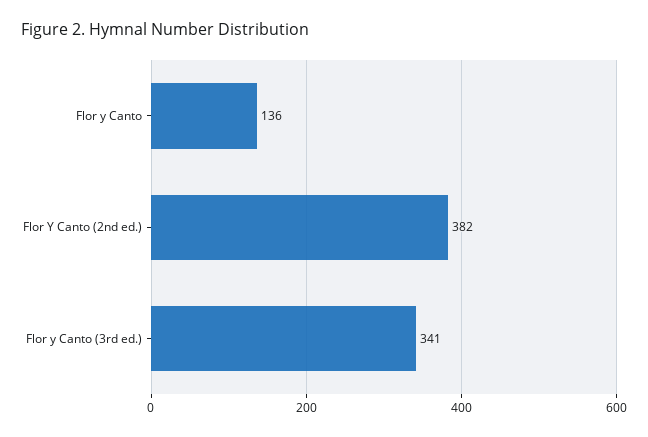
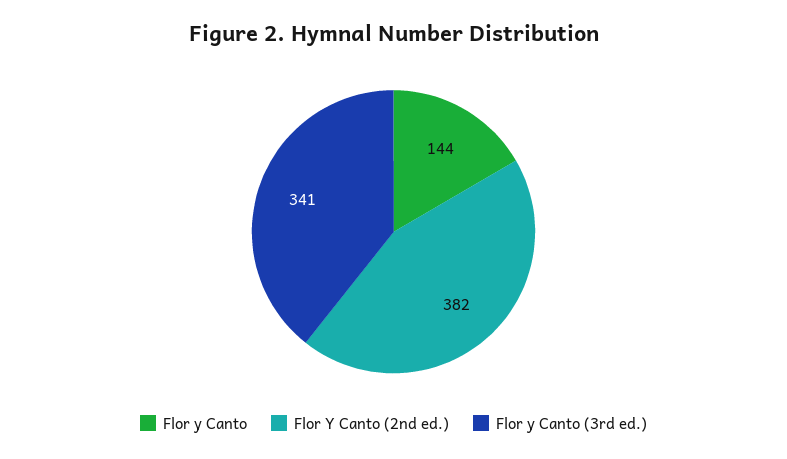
  {
-   "Flor y Canto": 136,
+   "Flor y Canto": 144,
    "Flor Y Canto (2nd ed.)": 382,
    "Flor y Canto (3rd ed.)": 341
  }

